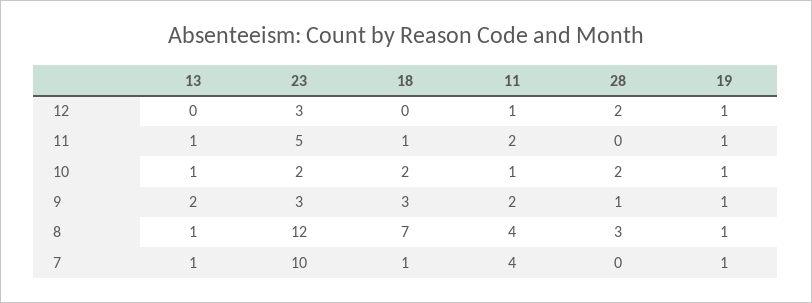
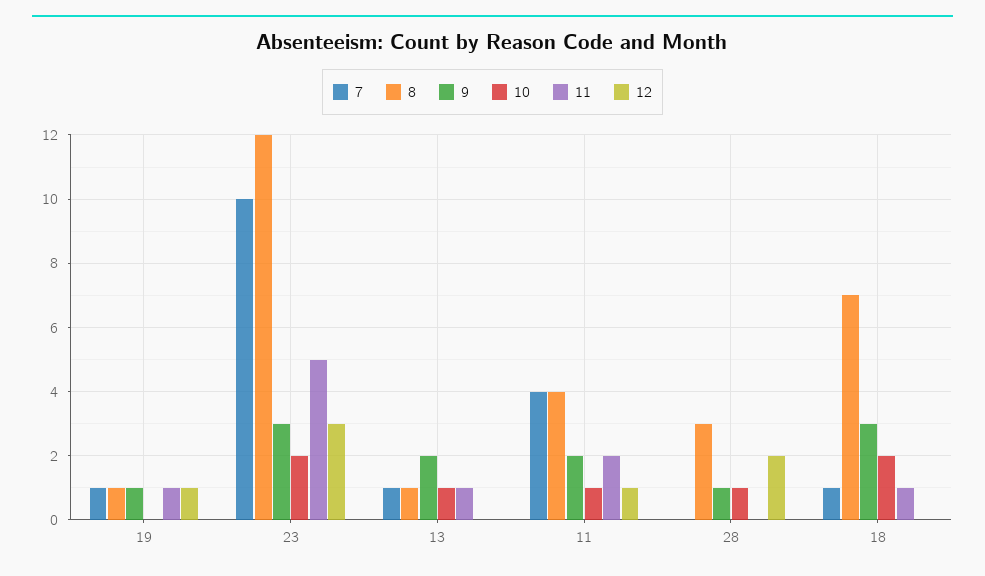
  {
    "12": {
      "13": 0,
      "23": 3,
      "18": 0,
      "11": 1,
      "28": 2,
      "19": 1
    },
    "11": {
      "13": 1,
      "23": 5,
      "18": 1,
      "11": 2,
      "28": 0,
      "19": 1
    },
    "10": {
      "13": 1,
      "23": 2,
      "18": 2,
      "11": 1,
-     "28": 2,
+     "28": 1,
-     "19": 1
+     "19": 0
    },
    "9": {
      "13": 2,
      "23": 3,
      "18": 3,
      "11": 2,
      "28": 1,
      "19": 1
    },
    "8": {
      "13": 1,
      "23": 12,
      "18": 7,
      "11": 4,
      "28": 3,
      "19": 1
    },
    "7": {
      "13": 1,
      "23": 10,
      "18": 1,
      "11": 4,
      "28": 0,
      "19": 1
    }
  }

